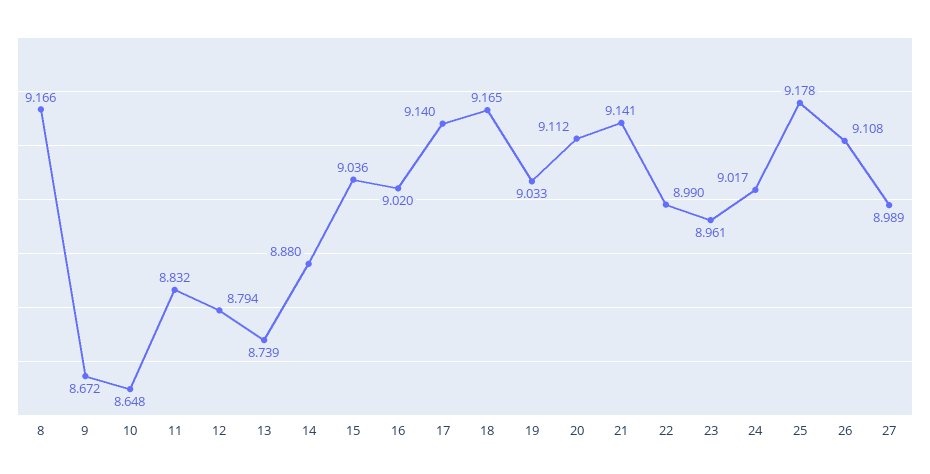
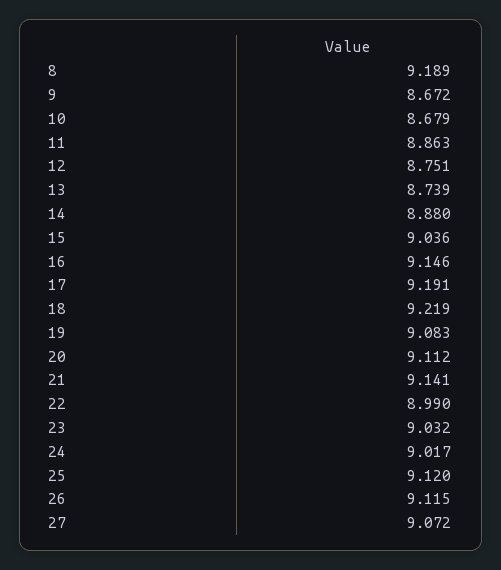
  {
-   "8": 9.166,
+   "8": 9.189,
    "9": 8.672,
-   "10": 8.648,
+   "10": 8.679,
-   "11": 8.832,
+   "11": 8.863,
-   "12": 8.794,
+   "12": 8.751,
    "13": 8.739,
    "14": 8.88,
    "15": 9.036,
-   "16": 9.02,
+   "16": 9.146,
-   "17": 9.14,
+   "17": 9.191,
-   "18": 9.165,
+   "18": 9.219,
-   "19": 9.033,
+   "19": 9.083,
    "20": 9.112,
    "21": 9.141,
    "22": 8.99,
-   "23": 8.961,
+   "23": 9.032,
    "24": 9.017,
-   "25": 9.178,
+   "25": 9.12,
-   "26": 9.108,
+   "26": 9.115,
-   "27": 8.989
+   "27": 9.072
  }

